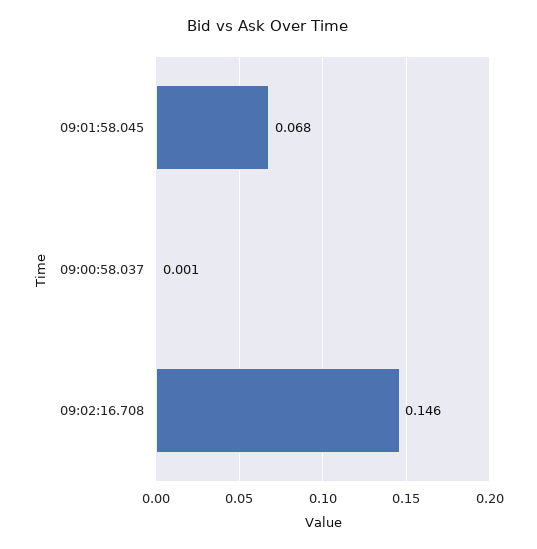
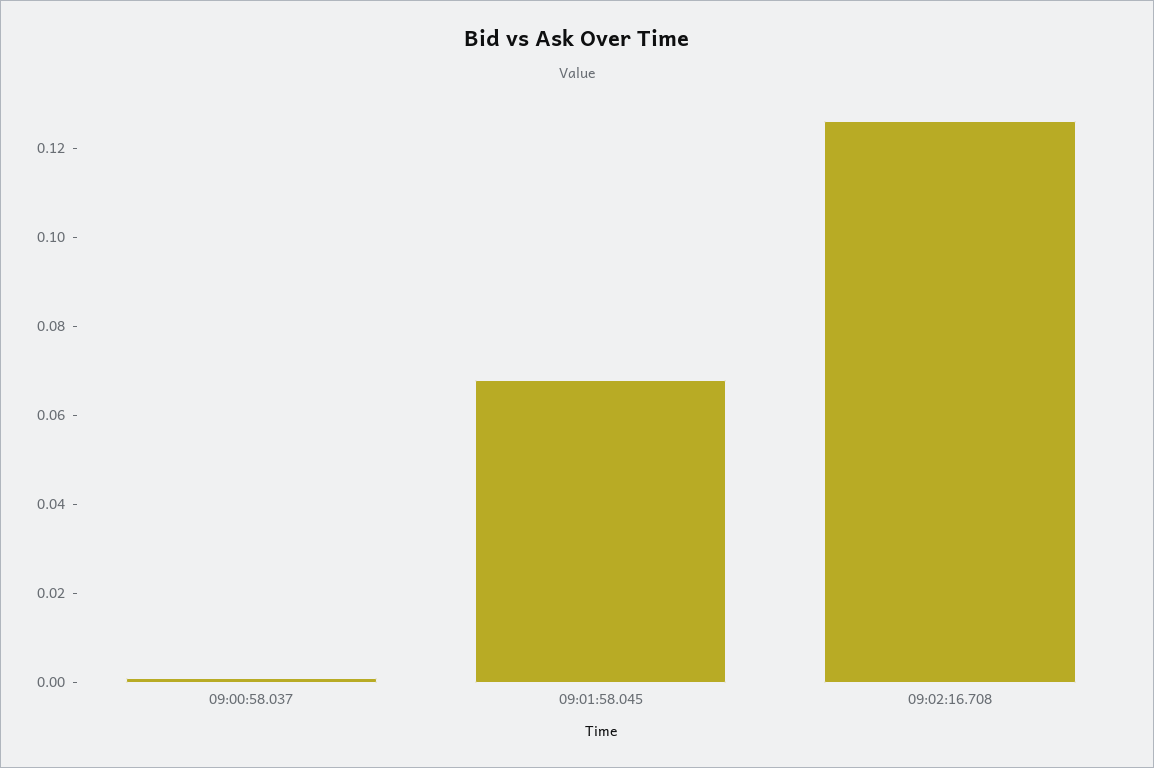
  {
    "09:01:58.045": 0.068,
    "09:00:58.037": 0.001,
-   "09:02:16.708": 0.146
+   "09:02:16.708": 0.125
  }

